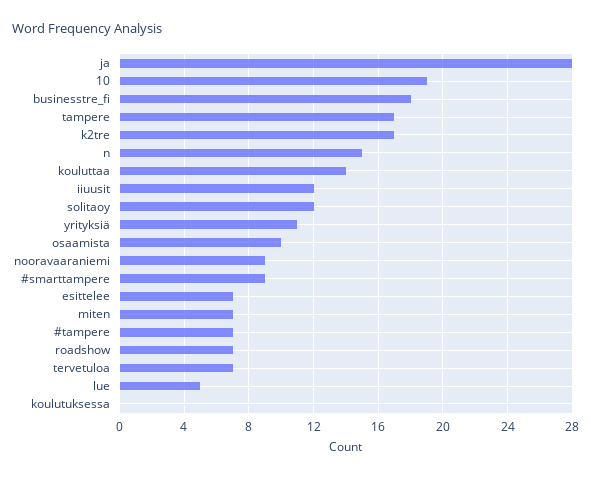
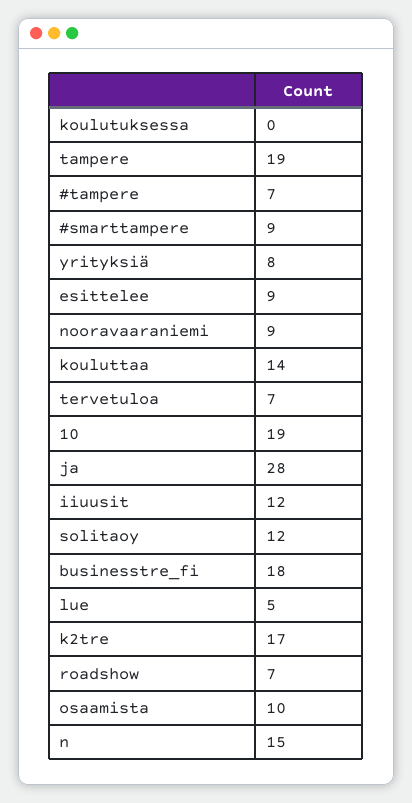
  {
    "ja": 28,
    "10": 19,
    "businesstre_fi": 18,
-   "tampere": 17,
+   "tampere": 19,
    "k2tre": 17,
    "n": 15,
    "kouluttaa": 14,
    "iiuusit": 12,
    "solitaoy": 12,
-   "yrityksiä": 11,
+   "yrityksiä": 8,
    "osaamista": 10,
    "nooravaaraniemi": 9,
    "#smarttampere": 9,
-   "esittelee": 7,
+   "esittelee": 9,
-   "miten": 7,
    "#tampere": 7,
    "roadshow": 7,
    "tervetuloa": 7,
    "lue": 5,
    "koulutuksessa": 0
  }

